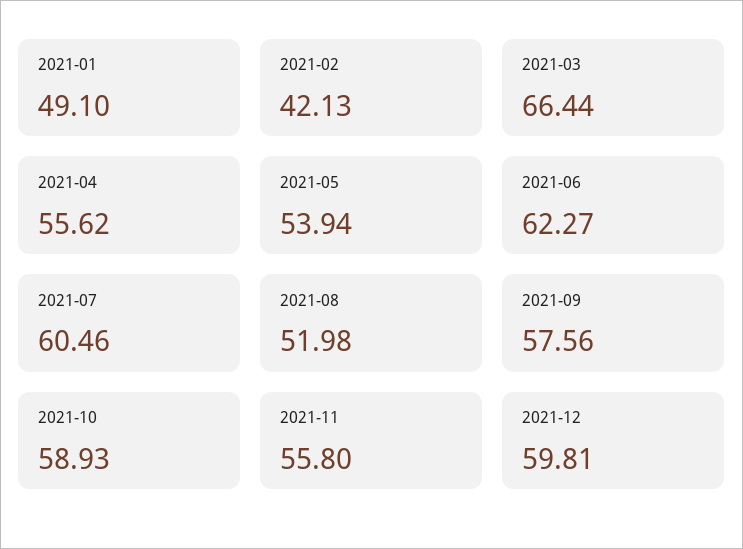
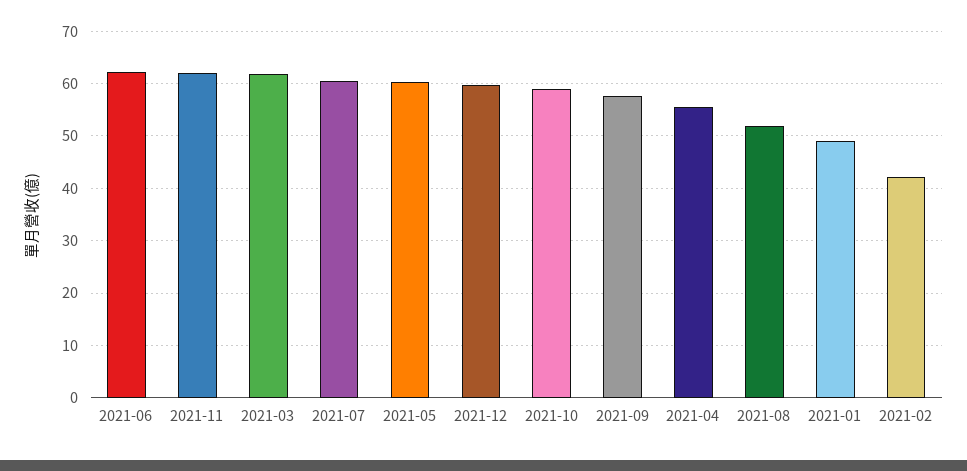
  {
    "2021-01": 49.1,
    "2021-02": 42.13,
-   "2021-03": 66.44,
+   "2021-03": 62,
    "2021-04": 55.62,
-   "2021-05": 53.94,
+   "2021-05": 60,
    "2021-06": 62.27,
    "2021-07": 60.46,
    "2021-08": 51.98,
    "2021-09": 57.56,
    "2021-10": 58.93,
-   "2021-11": 55.8,
+   "2021-11": 62,
    "2021-12": 59.81
  }

